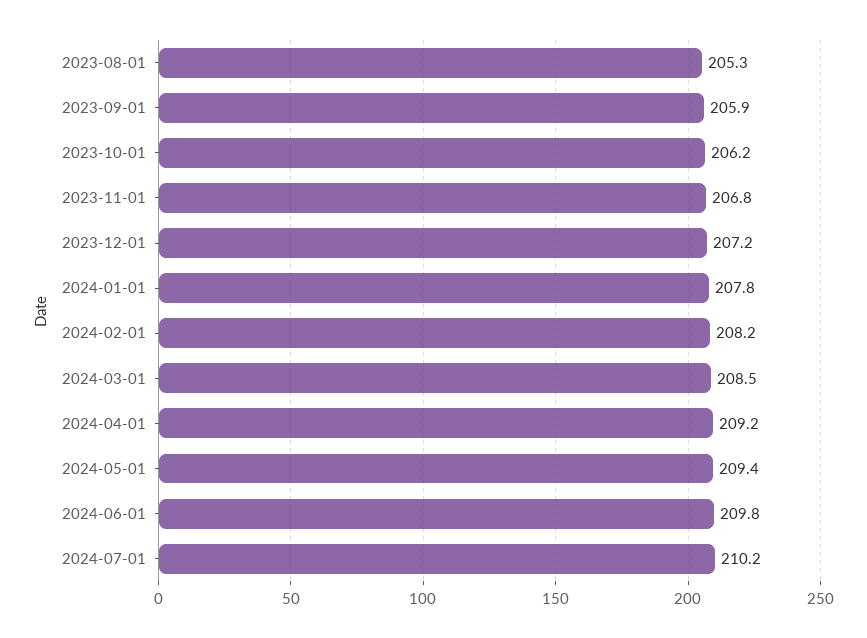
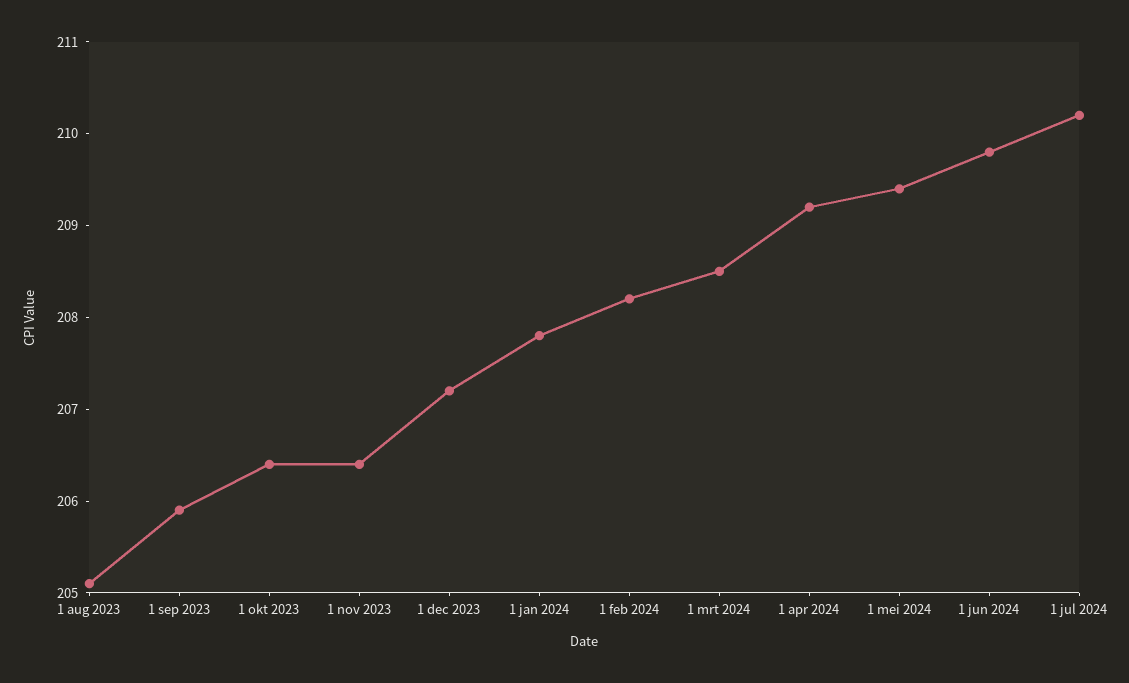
  {
-   "2023-08-01": 205.3,
+   "2023-08-01": 205.1,
    "2023-09-01": 205.9,
-   "2023-10-01": 206.2,
+   "2023-10-01": 206.4,
-   "2023-11-01": 206.8,
+   "2023-11-01": 206.4,
    "2023-12-01": 207.2,
    "2024-01-01": 207.8,
    "2024-02-01": 208.2,
    "2024-03-01": 208.5,
    "2024-04-01": 209.2,
    "2024-05-01": 209.4,
    "2024-06-01": 209.8,
    "2024-07-01": 210.2
  }

